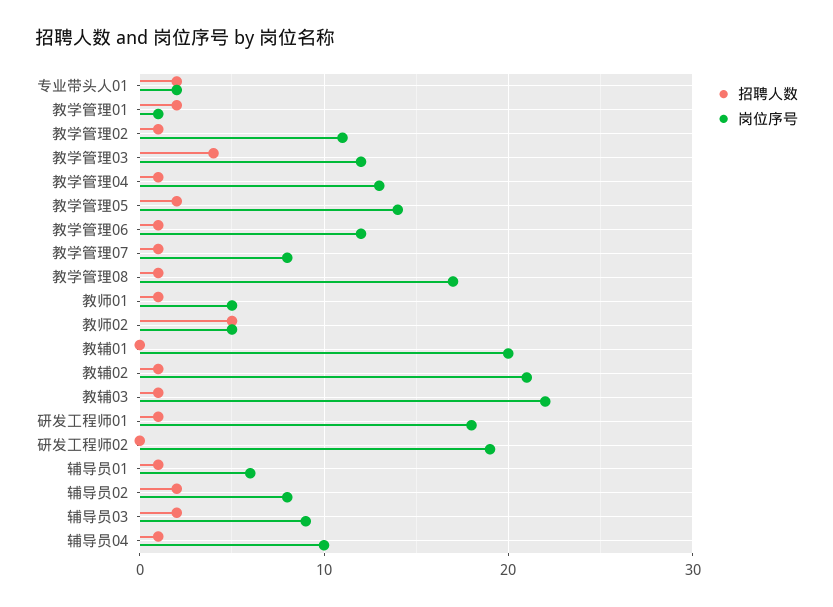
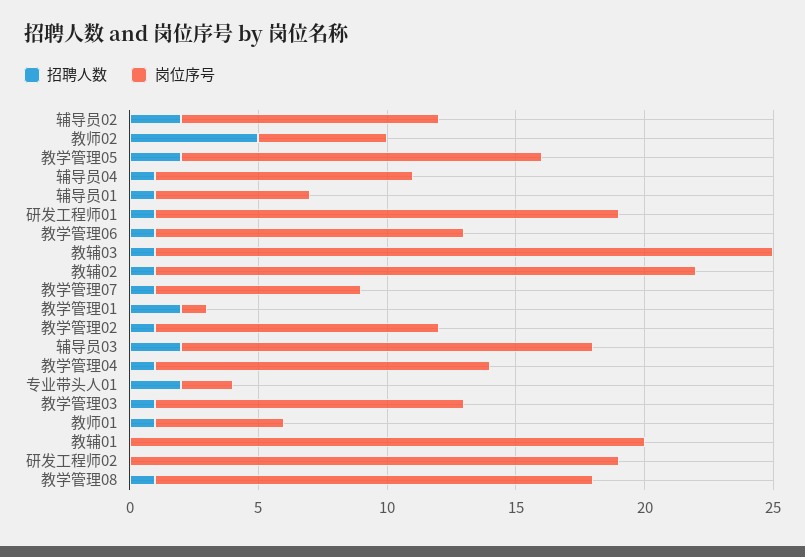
  {
    "招聘人数": {
      "专业带头人01": 2,
      "教学管理01": 2,
      "教学管理02": 1,
-     "教学管理03": 4,
+     "教学管理03": 1,
      "教学管理04": 1,
      "教学管理05": 2,
      "教学管理06": 1,
      "教学管理07": 1,
      "教学管理08": 1,
      "教师01": 1,
      "教师02": 5,
      "教辅01": 0,
      "教辅02": 1,
      "教辅03": 1,
      "研发工程师01": 1,
      "研发工程师02": 0,
      "辅导员01": 1,
      "辅导员02": 2,
      "辅导员03": 2,
      "辅导员04": 1
    },
    "岗位序号": {
      "专业带头人01": 2,
      "教学管理01": 1,
      "教学管理02": 11,
      "教学管理03": 12,
      "教学管理04": 13,
      "教学管理05": 14,
      "教学管理06": 12,
      "教学管理07": 8,
      "教学管理08": 17,
      "教师01": 5,
      "教师02": 5,
      "教辅01": 20,
      "教辅02": 21,
-     "教辅03": 22,
+     "教辅03": 24,
      "研发工程师01": 18,
      "研发工程师02": 19,
      "辅导员01": 6,
-     "辅导员02": 8,
+     "辅导员02": 10,
-     "辅导员03": 9,
+     "辅导员03": 16,
      "辅导员04": 10
    }
  }

